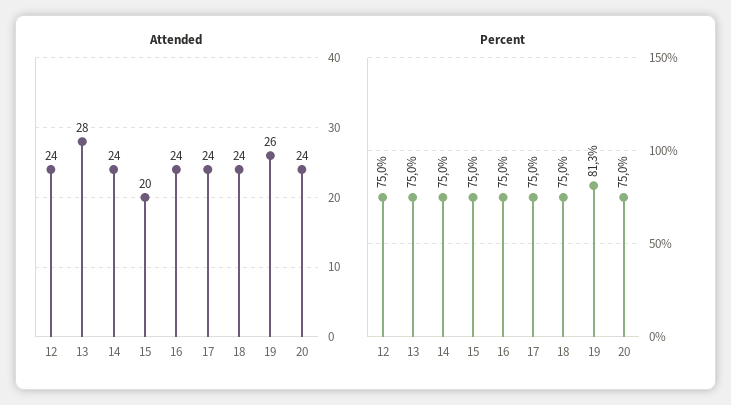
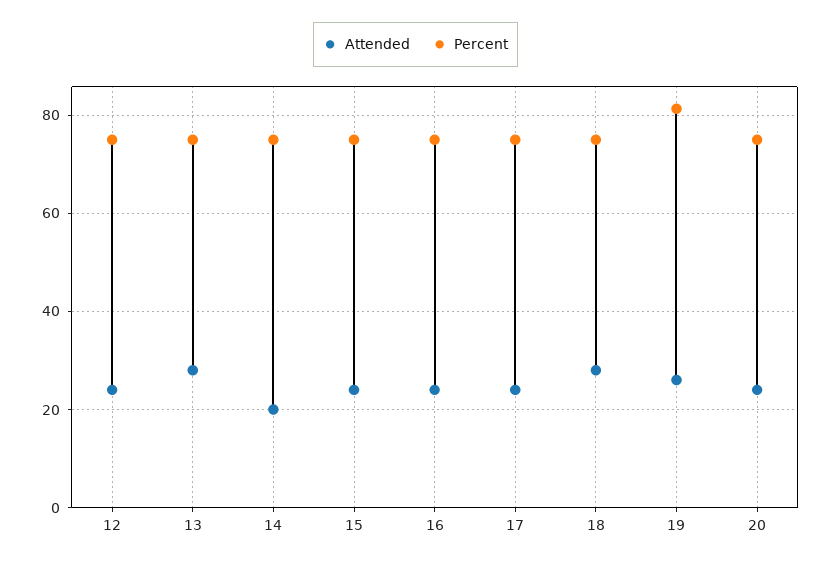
  {
    "Attended": {
      "12": 24,
      "13": 28,
-     "14": 24,
+     "14": 20,
-     "15": 20,
+     "15": 24,
      "16": 24,
      "17": 24,
-     "18": 24,
+     "18": 28,
      "19": 26,
      "20": 24
    },
    "Percent": {
      "12": 75,
      "13": 75,
      "14": 75,
      "15": 75,
      "16": 75,
      "17": 75,
      "18": 75,
      "19": 81.3,
      "20": 75
    }
  }

